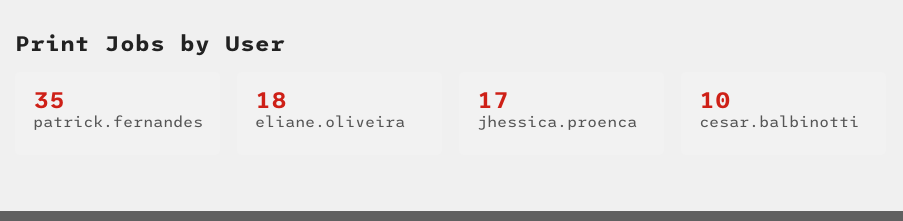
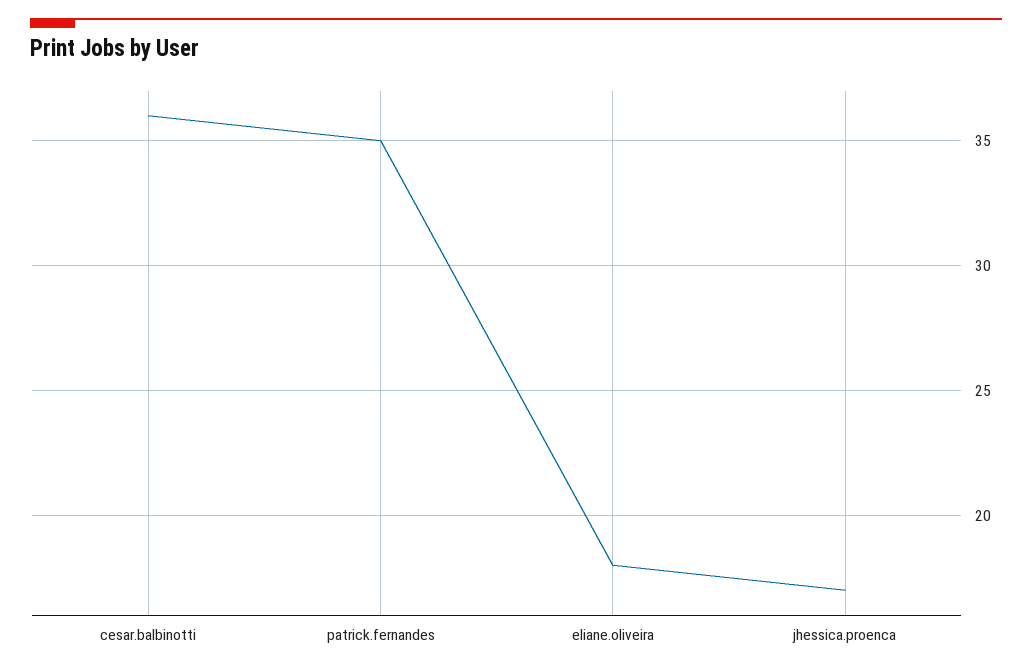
  {
    "patrick.fernandes": 35,
    "eliane.oliveira": 18,
    "jhessica.proenca": 17,
-   "cesar.balbinotti": 10
+   "cesar.balbinotti": 36
  }

